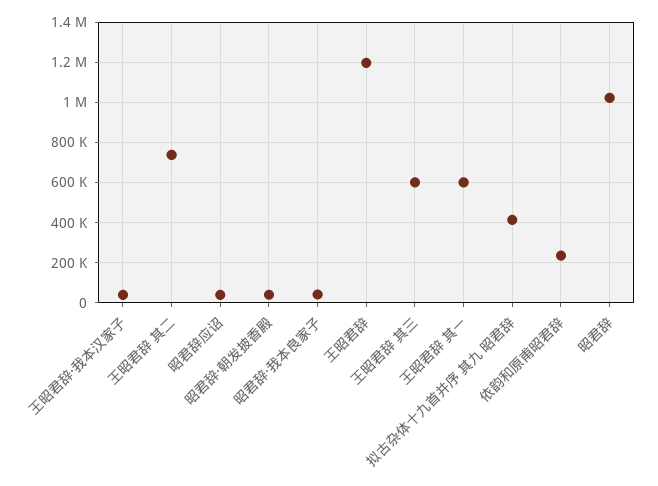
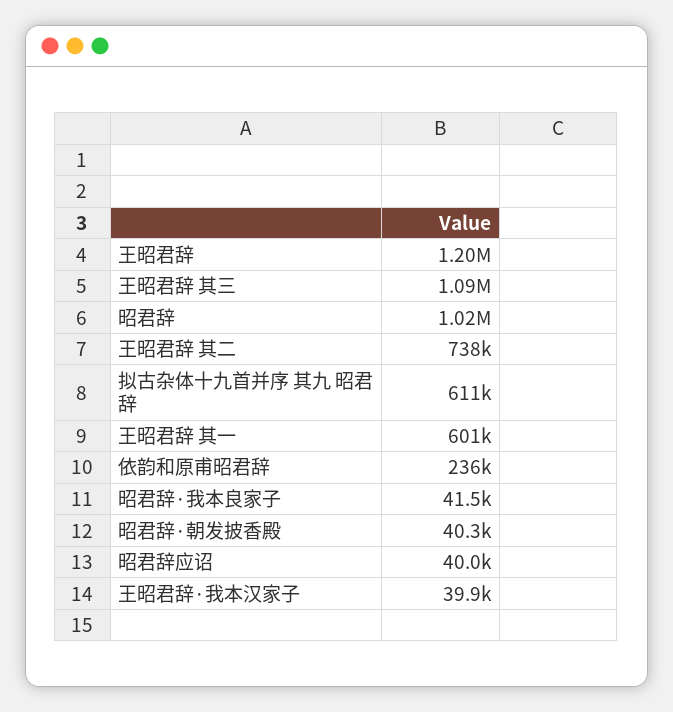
  {
    "王昭君辞·我本汉家子": 39900,
    "王昭君辞 其二": 738000,
    "昭君辞应诏": 40000,
    "昭君辞·朝发披香殿": 40300,
    "昭君辞·我本良家子": 41500,
    "王昭君辞": 1200000,
-   "王昭君辞 其三": 600000,
+   "王昭君辞 其三": 1090000,
    "王昭君辞 其一": 601000,
-   "拟古杂体十九首并序 其九 昭君辞": 400000,
+   "拟古杂体十九首并序 其九 昭君辞": 611000,
    "依韵和原甫昭君辞": 236000,
    "昭君辞": 1020000
  }

